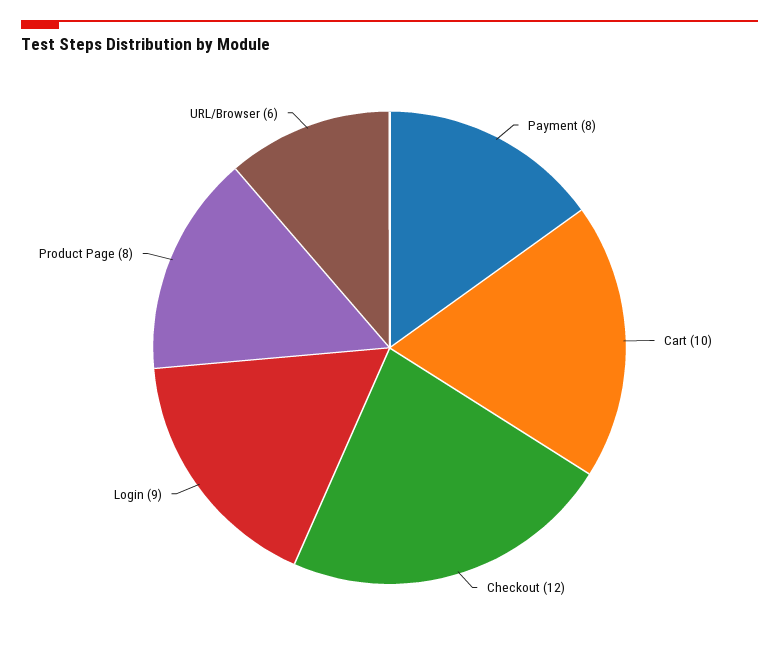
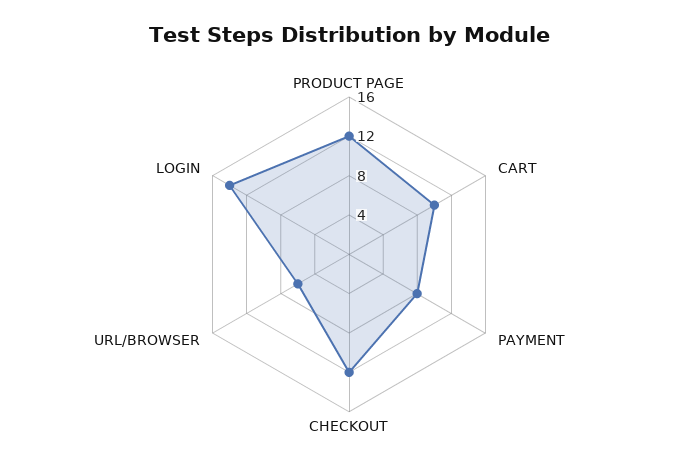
  {
    "Payment": 8,
    "Cart": 10,
    "Checkout": 12,
-   "Login": 9,
+   "Login": 14,
-   "Product Page": 8,
+   "Product Page": 12,
    "URL/Browser": 6
  }

